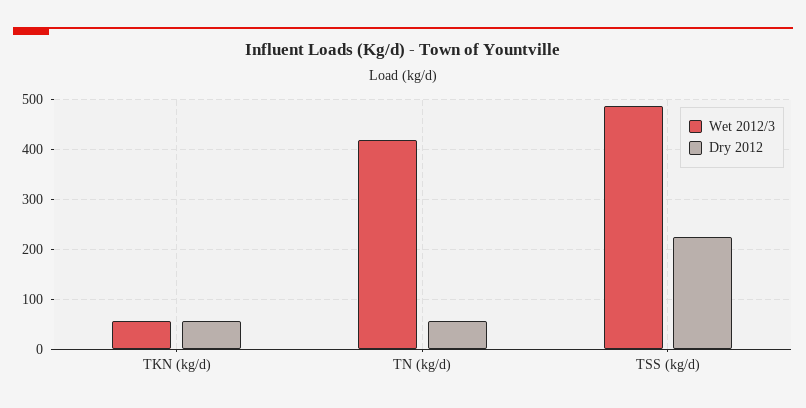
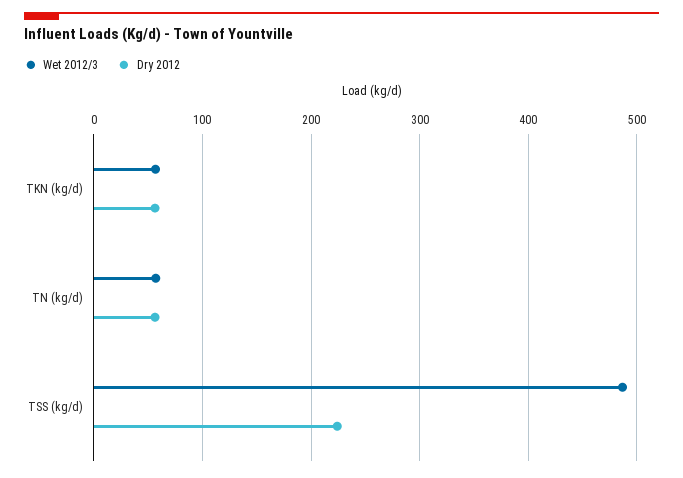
  {
    "Wet 2012/3": {
      "TKN (kg/d)": 60,
-     "TN (kg/d)": 420,
+     "TN (kg/d)": 60,
      "TSS (kg/d)": 490
    },
    "Dry 2012": {
      "TKN (kg/d)": 60,
      "TN (kg/d)": 60,
      "TSS (kg/d)": 220
    }
  }

